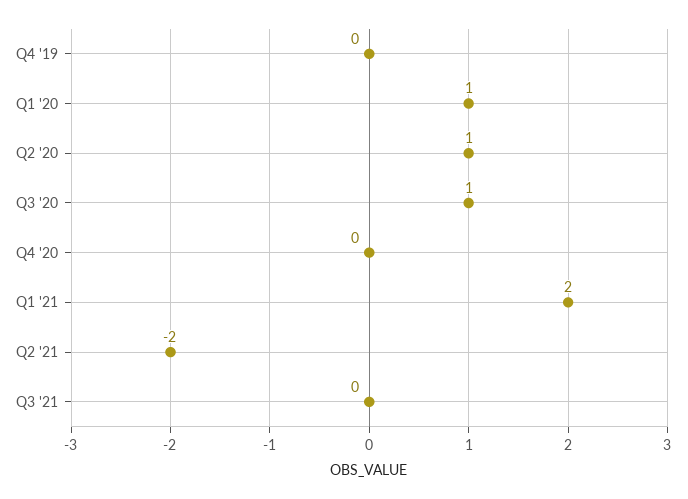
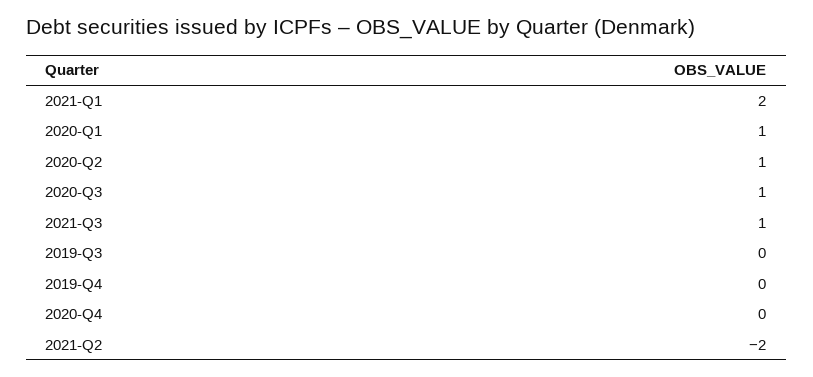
  {
    "Q4 '19": 0,
    "Q1 '20": 1,
    "Q2 '20": 1,
    "Q3 '20": 1,
    "Q4 '20": 0,
    "Q1 '21": 2,
    "Q2 '21": -2,
-   "Q3 '21": 0
+   "Q3 '21": 1,
+   "2019-Q3": 0
  }

